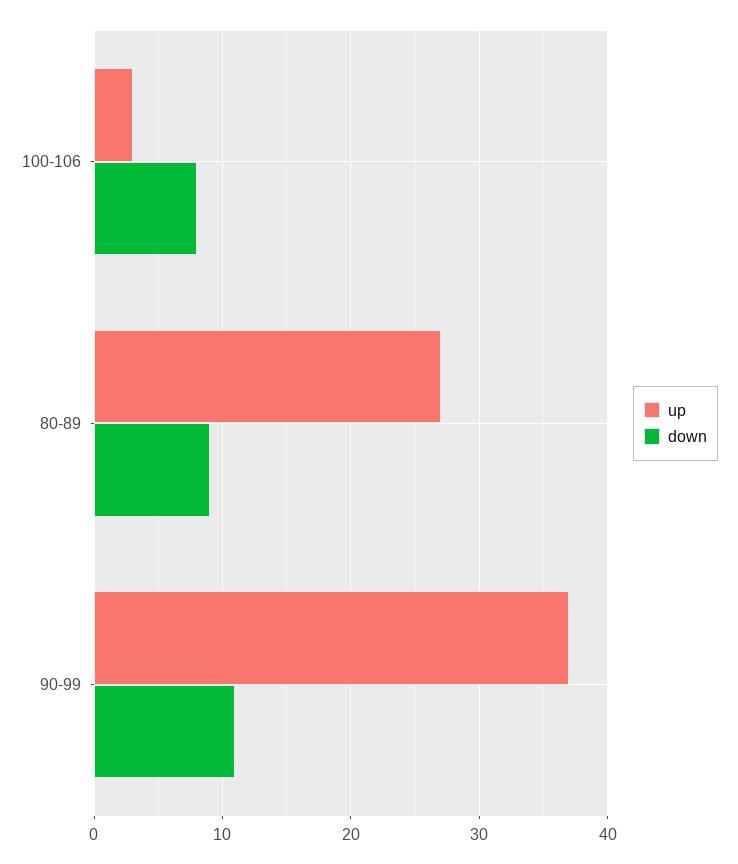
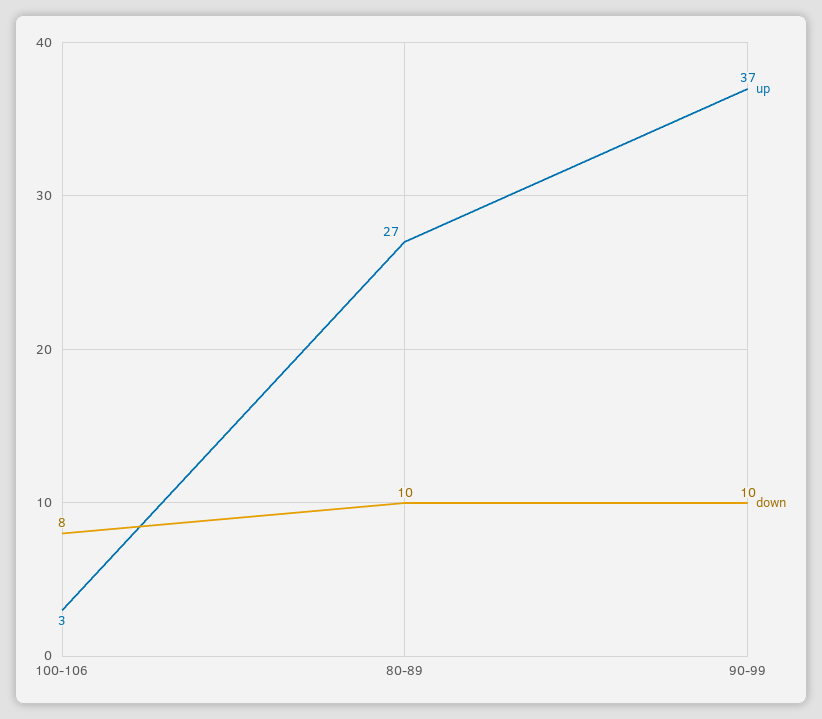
  {
    "up": {
      "100-106": 3,
      "80-89": 27,
      "90-99": 37
    },
    "down": {
      "100-106": 8,
-     "80-89": 9,
+     "80-89": 10,
-     "90-99": 11
+     "90-99": 10
    }
  }

